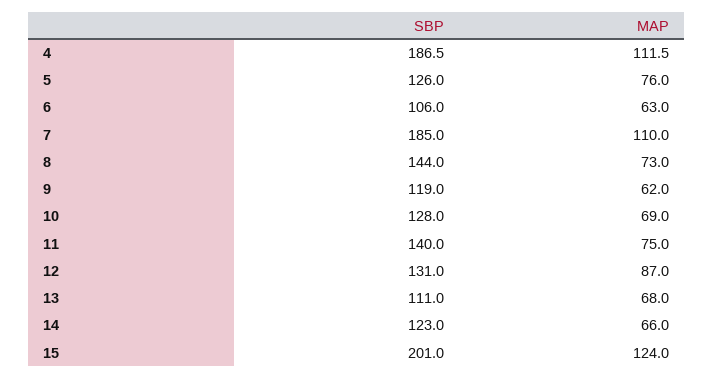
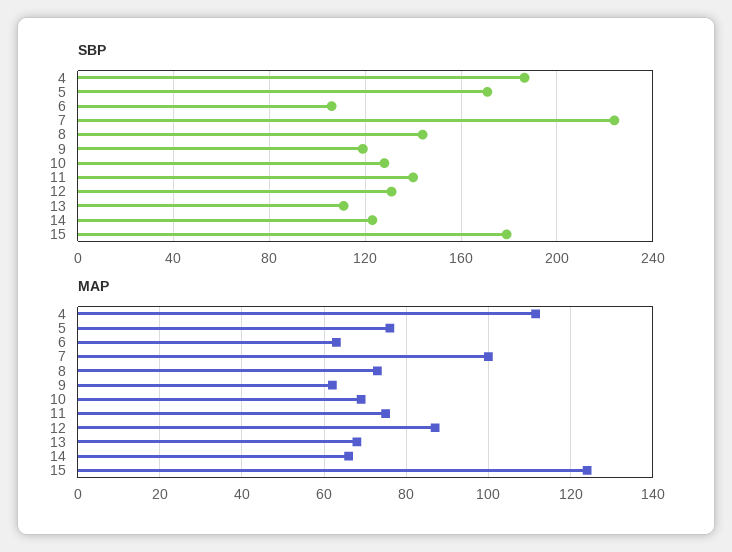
  {
    "SBP": {
      "4": 186.5,
-     "5": 126,
+     "5": 170,
      "6": 106,
-     "7": 185,
+     "7": 225,
      "8": 144,
      "9": 119,
      "10": 128,
      "11": 140,
      "12": 131,
      "13": 111,
      "14": 123,
-     "15": 201
+     "15": 180
    },
    "MAP": {
      "4": 111.5,
      "5": 76,
      "6": 63,
-     "7": 110,
+     "7": 100,
      "8": 73,
      "9": 62,
      "10": 69,
      "11": 75,
      "12": 87,
      "13": 68,
      "14": 66,
      "15": 124
    }
  }

